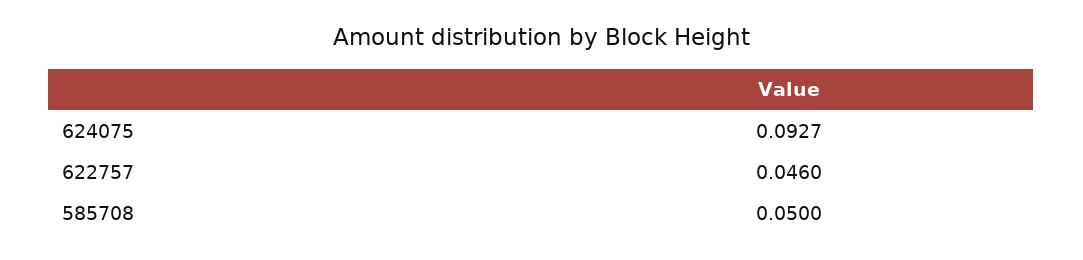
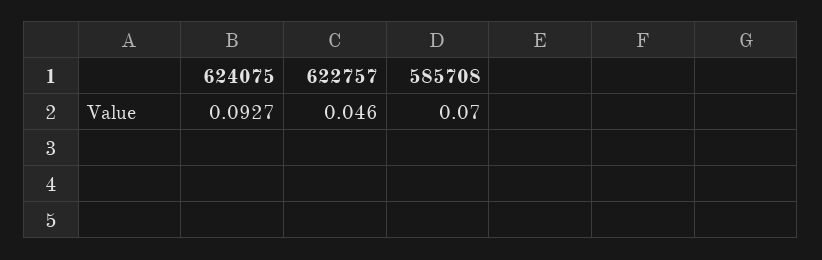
  {
    "624075": 0.0927,
    "622757": 0.046,
-   "585708": 0.05
+   "585708": 0.07
  }

